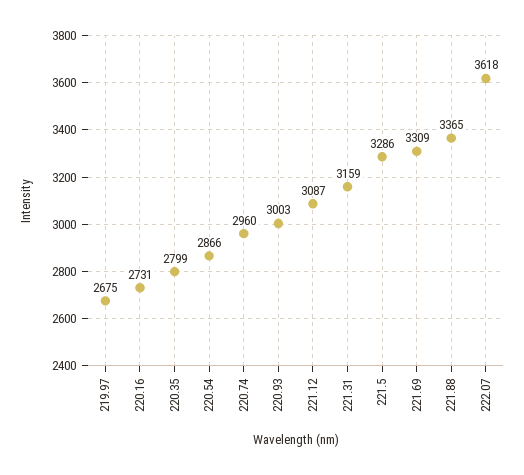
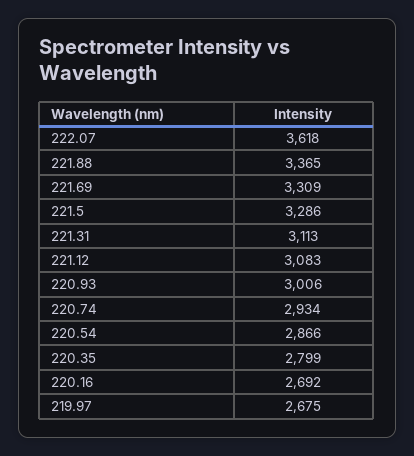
  {
    "219.97": 2675,
-   "220.16": 2731,
+   "220.16": 2692,
    "220.35": 2799,
    "220.54": 2866,
-   "220.74": 2960,
+   "220.74": 2934,
-   "220.93": 3003,
+   "220.93": 3006,
-   "221.12": 3087,
+   "221.12": 3083,
-   "221.31": 3159,
+   "221.31": 3113,
    "221.5": 3286,
    "221.69": 3309,
    "221.88": 3365,
    "222.07": 3618
  }

